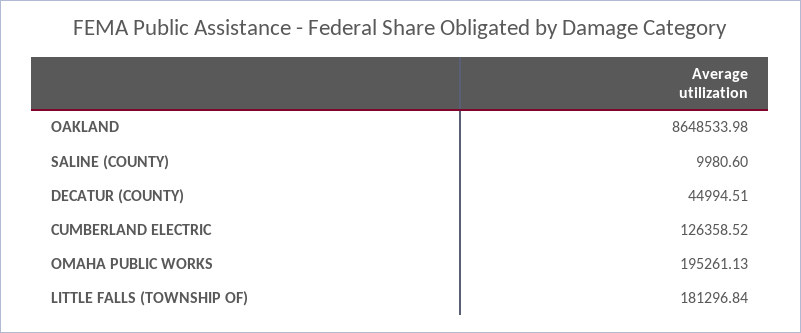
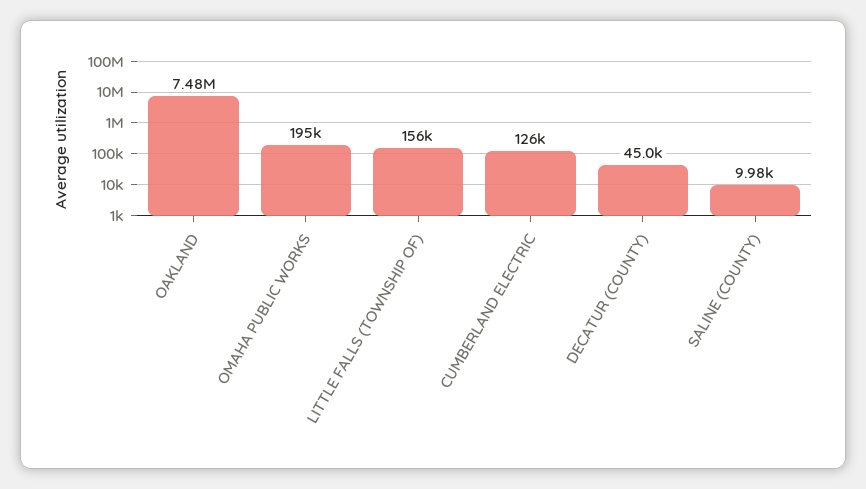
  {
-   "OAKLAND": 8648533.98,
+   "OAKLAND": 7480000,
    "SALINE (COUNTY)": 9980.6,
    "DECATUR (COUNTY)": 44994.51,
    "CUMBERLAND ELECTRIC": 126358.52,
    "OMAHA PUBLIC WORKS": 195261.13,
-   "LITTLE FALLS (TOWNSHIP OF)": 181296.84
+   "LITTLE FALLS (TOWNSHIP OF)": 156000
  }

